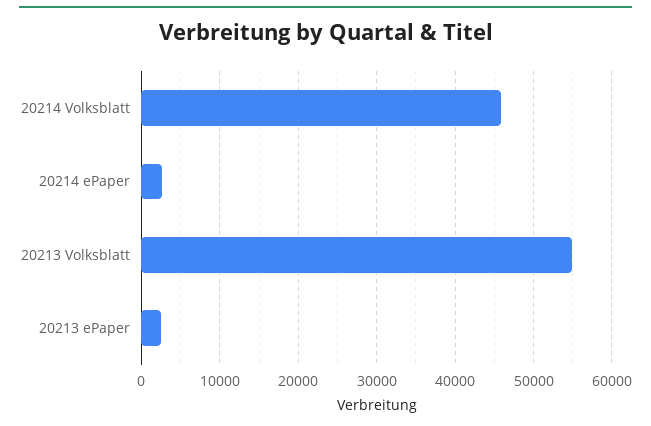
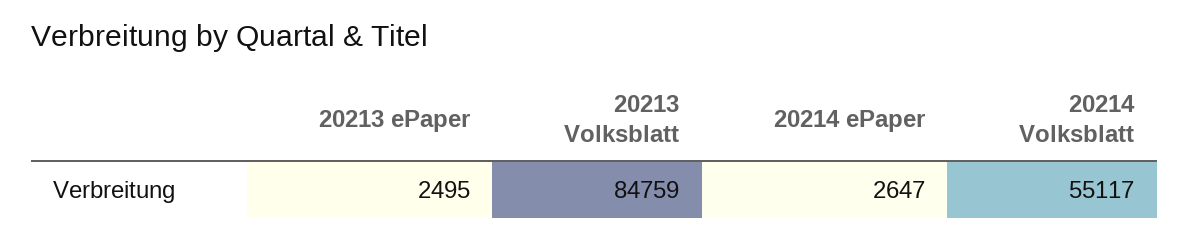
  {
-   "20214 Volksblatt": 46000,
+   "20214 Volksblatt": 55117,
    "20214 ePaper": 2647,
-   "20213 Volksblatt": 55000,
+   "20213 Volksblatt": 84759,
    "20213 ePaper": 2495
  }

